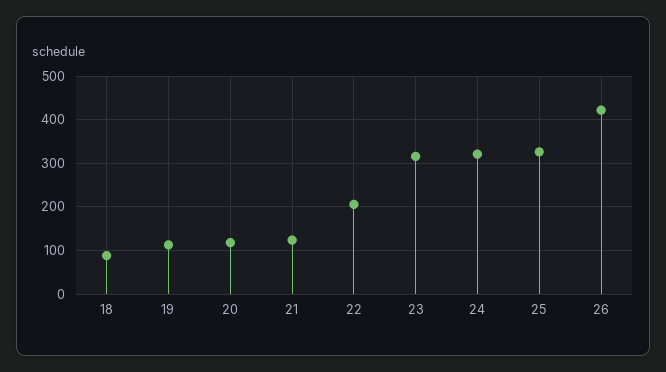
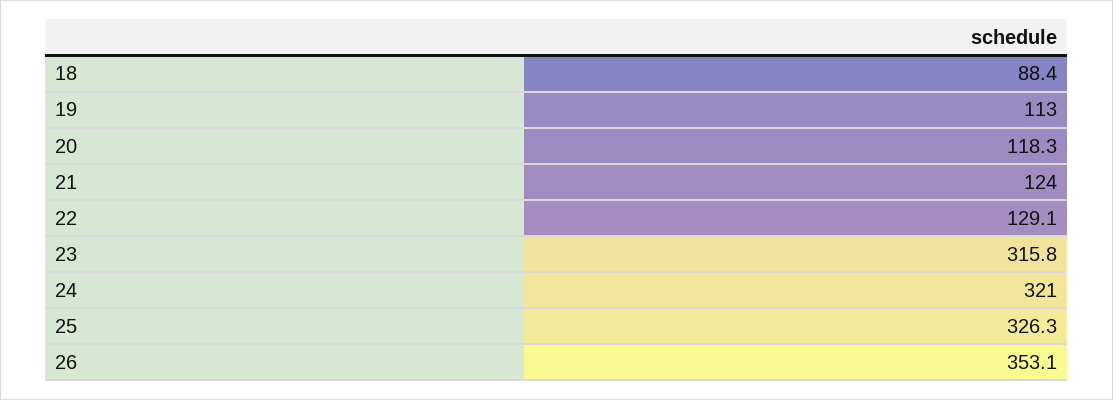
  {
    "18": 88.4,
    "19": 113,
    "20": 118.3,
    "21": 124,
-   "22": 200,
+   "22": 129.1,
    "23": 315.8,
    "24": 321,
    "25": 326.3,
-   "26": 420
+   "26": 353.1
  }

